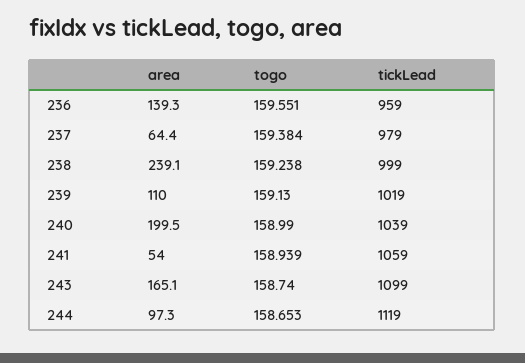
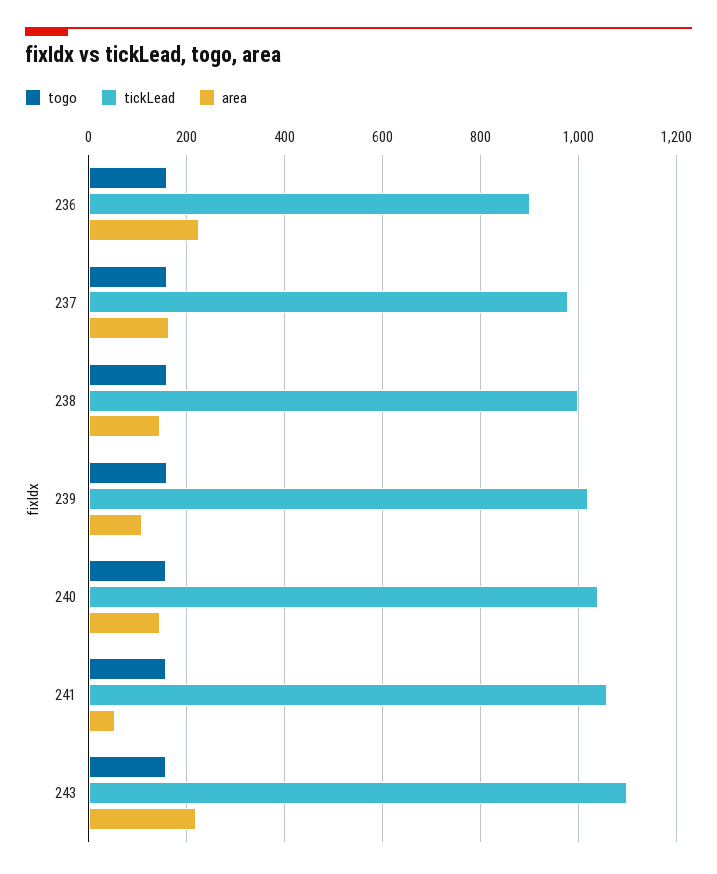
  {
    "area": {
-     "236": 139.3,
+     "236": 220,
-     "237": 64.4,
+     "237": 160,
-     "238": 239.1,
+     "238": 140,
      "239": 110,
-     "240": 199.5,
+     "240": 140,
      "241": 54,
-     "243": 165.1,
+     "243": 220
-     "244": 97.3
    },
    "togo": {
      "236": 159.551,
      "237": 159.384,
      "238": 159.238,
      "239": 159.13,
      "240": 158.99,
      "241": 158.939,
-     "243": 158.74,
+     "243": 158.74
-     "244": 158.653
    },
    "tickLead": {
-     "236": 959,
+     "236": 900,
      "237": 979,
      "238": 999,
      "239": 1019,
      "240": 1039,
      "241": 1059,
-     "243": 1099,
+     "243": 1099
-     "244": 1119
    }
  }

